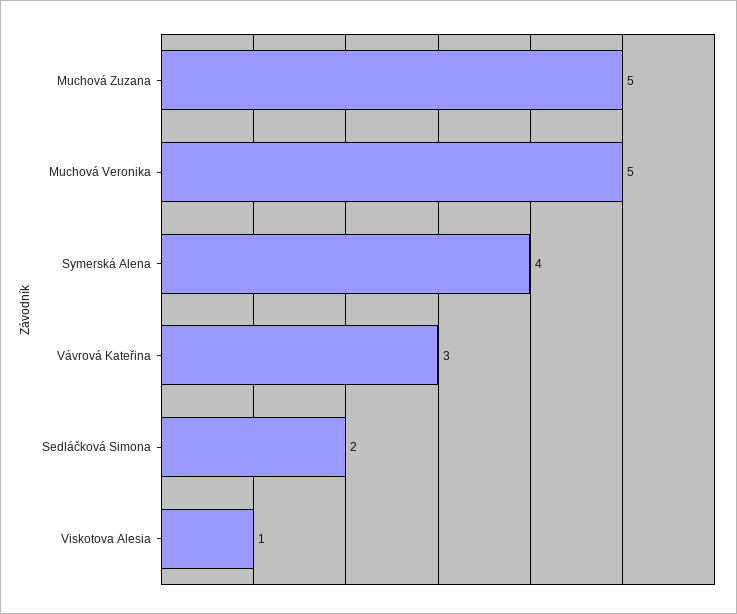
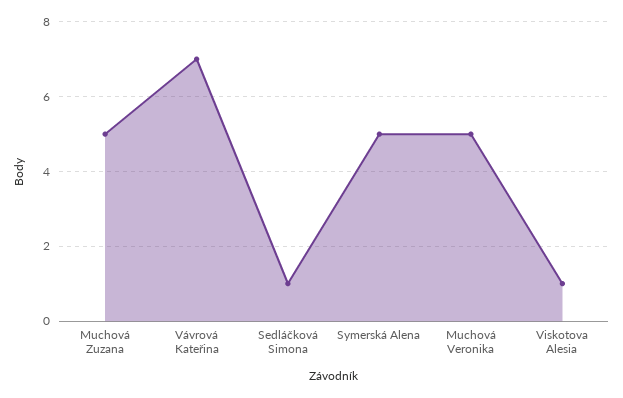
  {
    "Muchová Zuzana": 5,
    "Muchová Veronika": 5,
-   "Symerská Alena": 4,
+   "Symerská Alena": 5,
-   "Vávrová Kateřina": 3,
+   "Vávrová Kateřina": 7,
-   "Sedláčková Simona": 2,
+   "Sedláčková Simona": 1,
    "Viskotova Alesia": 1
  }

